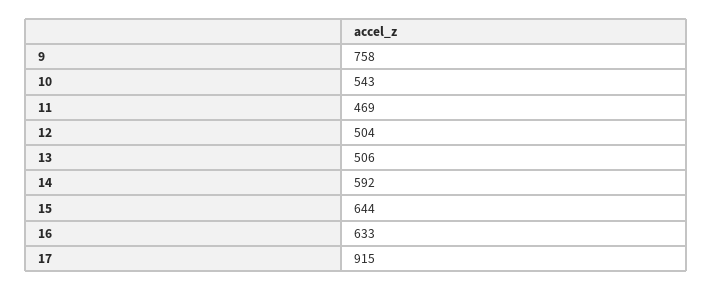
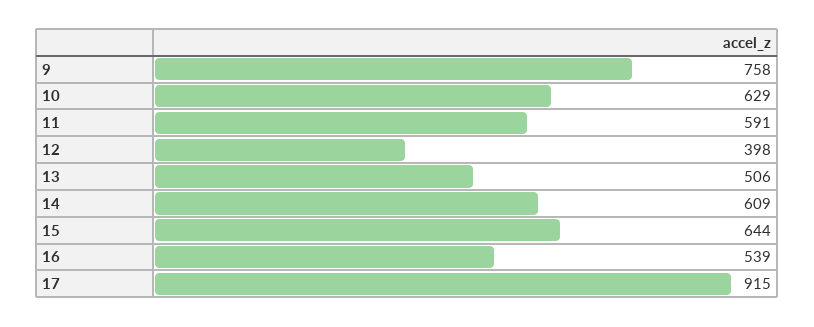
  {
    "9": 758,
-   "10": 543,
+   "10": 629,
-   "11": 469,
+   "11": 591,
-   "12": 504,
+   "12": 398,
    "13": 506,
-   "14": 592,
+   "14": 609,
    "15": 644,
-   "16": 633,
+   "16": 539,
    "17": 915
  }

